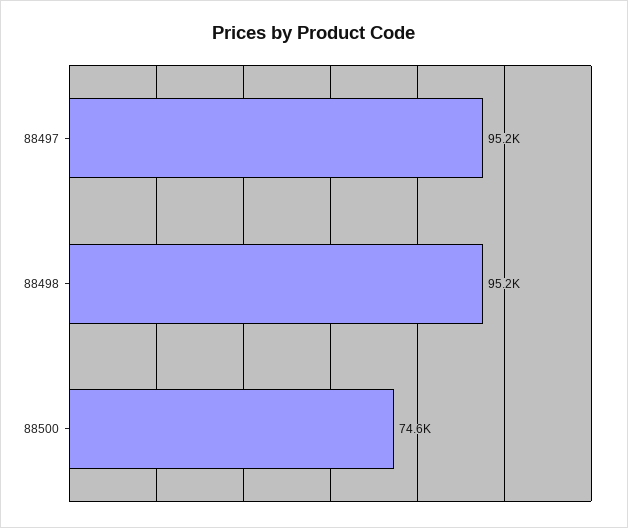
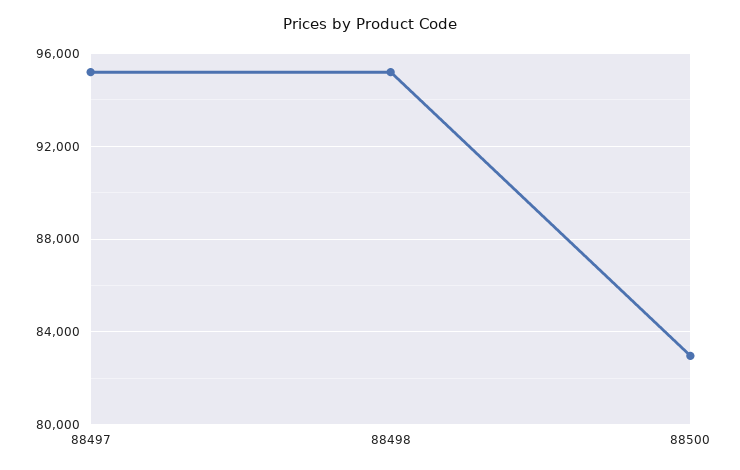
  {
    "88497": 95200,
    "88498": 95200,
-   "88500": 74600
+   "88500": 83000
  }

